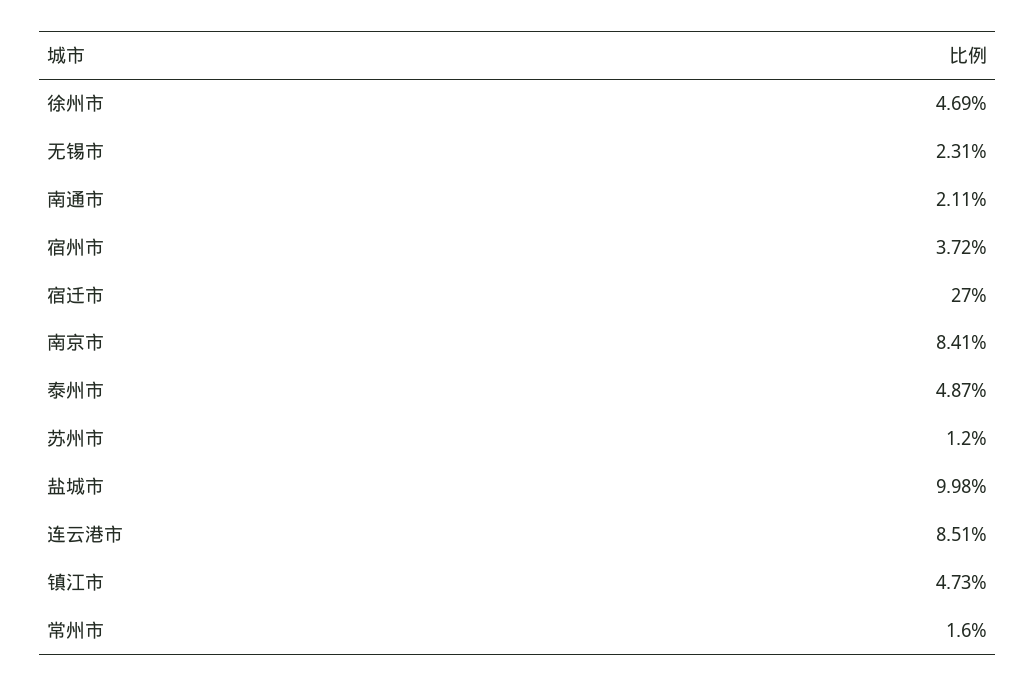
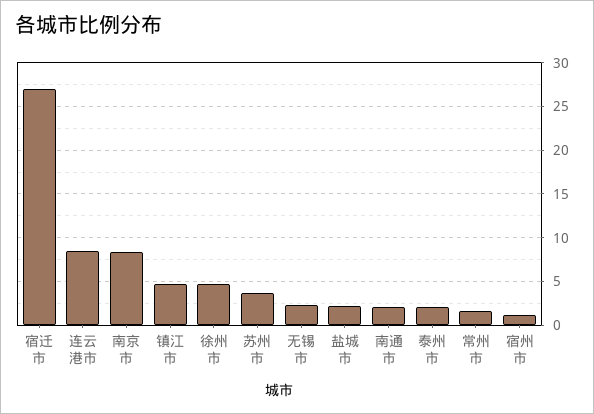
  {
    "徐州市": 4.69,
    "无锡市": 2.31,
    "南通市": 2.11,
-   "宿州市": 3.72,
+   "宿州市": 1,
    "宿迁市": 27,
    "南京市": 8.41,
-   "泰州市": 4.87,
+   "泰州市": 2,
-   "苏州市": 1.2,
+   "苏州市": 4,
-   "盐城市": 9.98,
+   "盐城市": 2,
    "连云港市": 8.51,
    "镇江市": 4.73,
    "常州市": 1.6
  }

